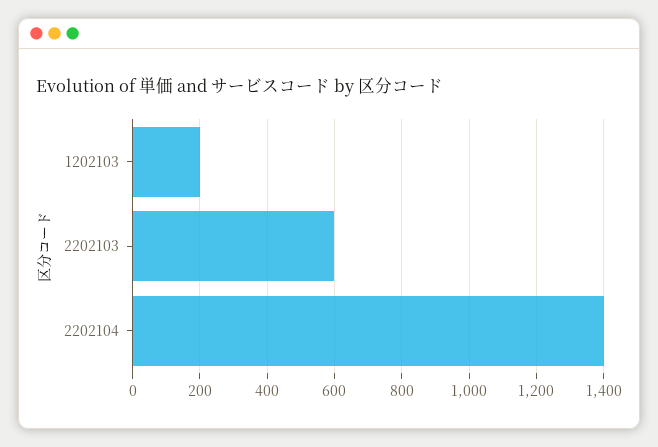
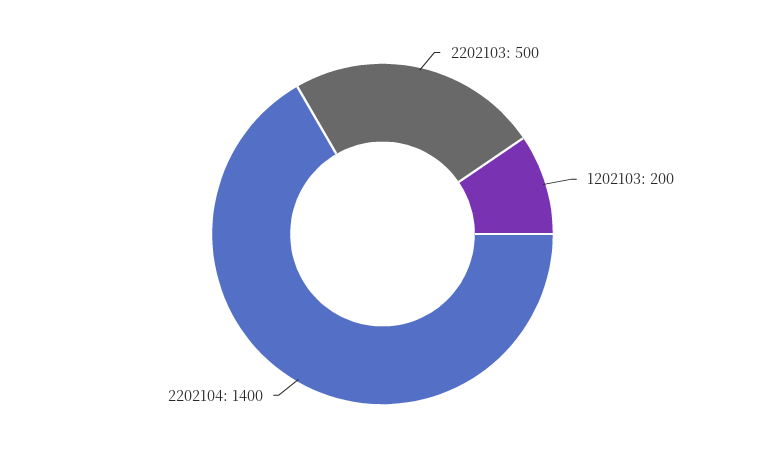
  {
    "1202103": 200,
-   "2202103": 600,
+   "2202103": 500,
    "2202104": 1400
  }

